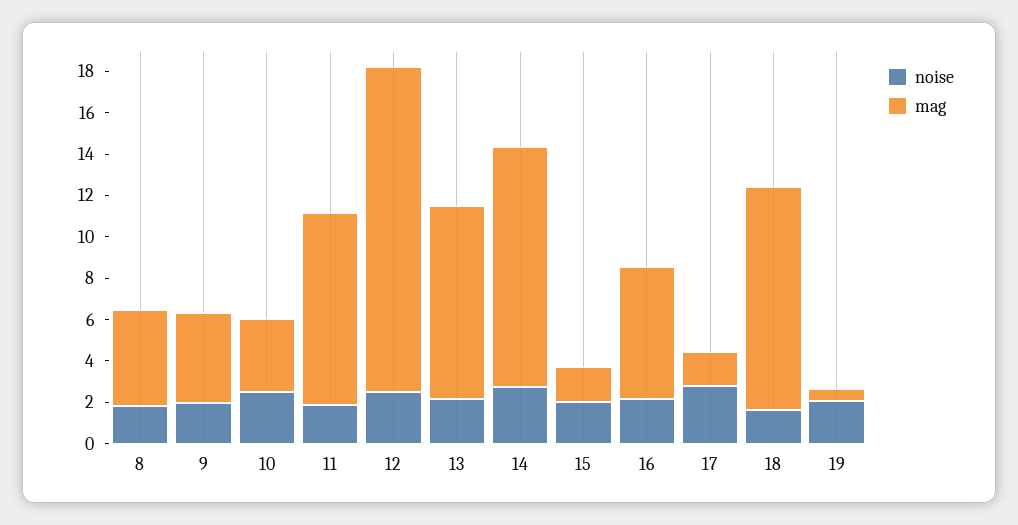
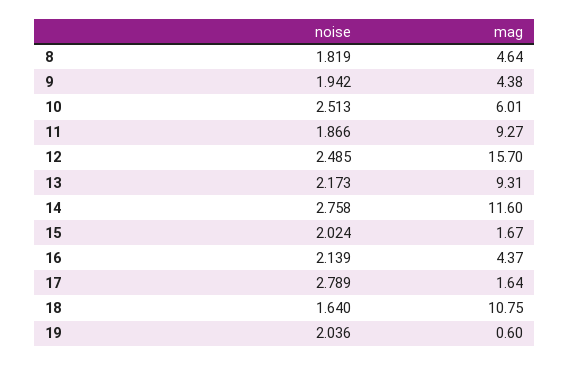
  {
    "noise": {
      "8": 1.819,
      "9": 1.942,
      "10": 2.513,
      "11": 1.866,
      "12": 2.485,
      "13": 2.173,
      "14": 2.758,
      "15": 2.024,
      "16": 2.139,
      "17": 2.789,
      "18": 1.64,
      "19": 2.036
    },
    "mag": {
      "8": 4.64,
      "9": 4.38,
-     "10": 3.5,
+     "10": 6.01,
      "11": 9.27,
      "12": 15.7,
      "13": 9.31,
      "14": 11.6,
      "15": 1.67,
-     "16": 6.5,
+     "16": 4.37,
      "17": 1.64,
      "18": 10.75,
      "19": 0.6
    }
  }

